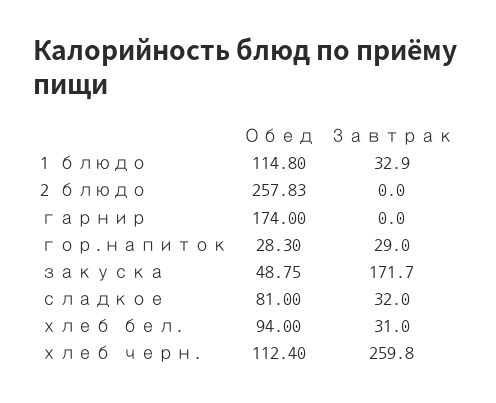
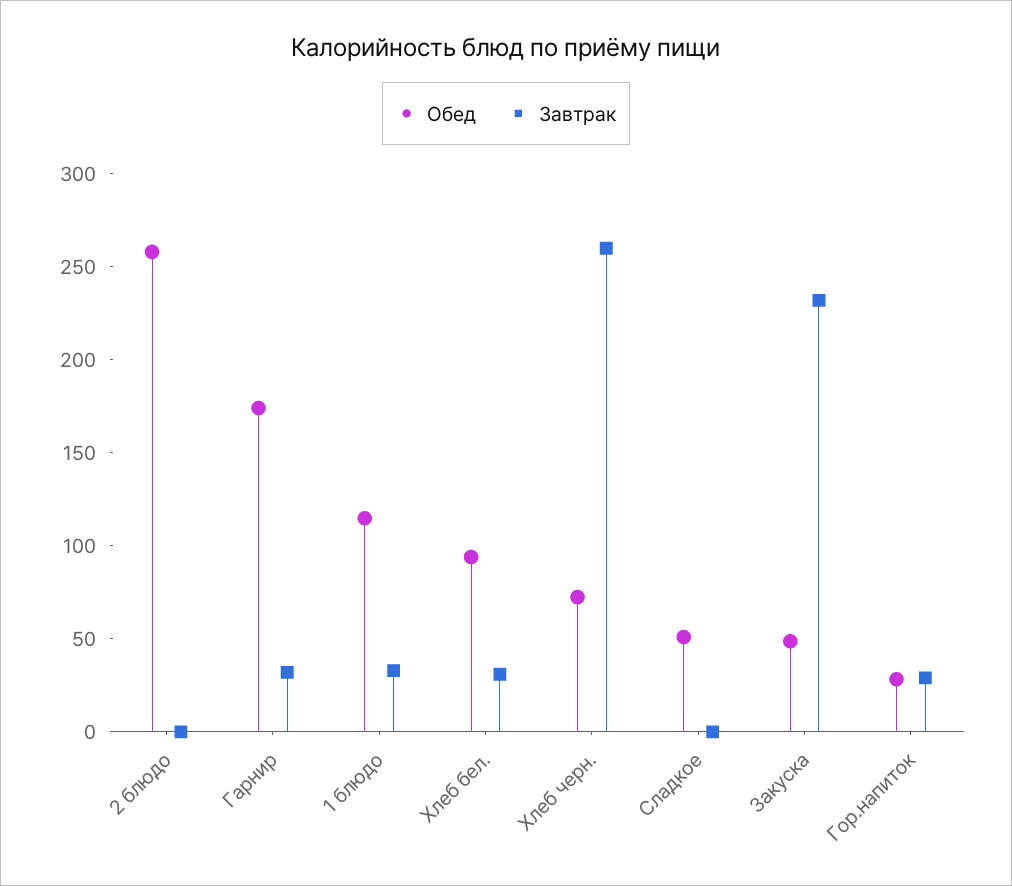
  {
    "Обед": {
      "1 блюдо": 114.8,
      "2 блюдо": 257.83,
      "гарнир": 174,
      "гор.напиток": 28.3,
      "закуска": 48.75,
-     "сладкое": 81,
+     "сладкое": 50,
      "хлеб бел.": 94,
-     "хлеб черн.": 112.4
+     "хлеб черн.": 70
    },
    "Завтрак": {
      "1 блюдо": 32.9,
      "2 блюдо": 0,
-     "гарнир": 0,
+     "гарнир": 30,
      "гор.напиток": 29,
-     "закуска": 171.7,
+     "закуска": 230,
-     "сладкое": 32,
+     "сладкое": 0,
      "хлеб бел.": 31,
      "хлеб черн.": 259.8
    }
  }

